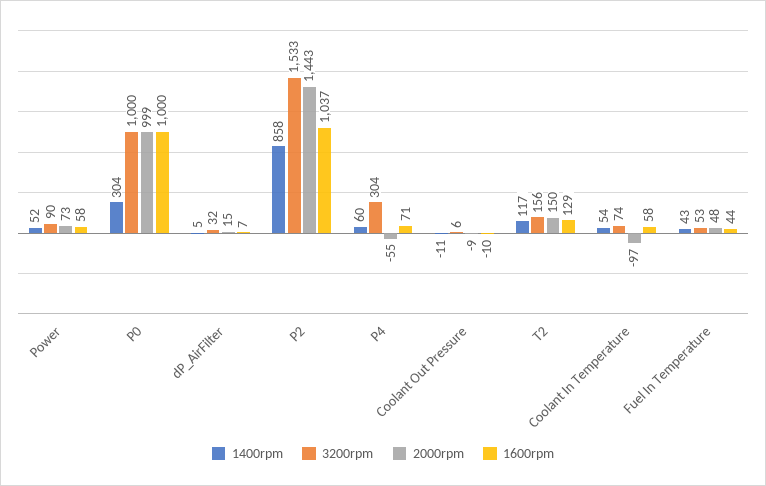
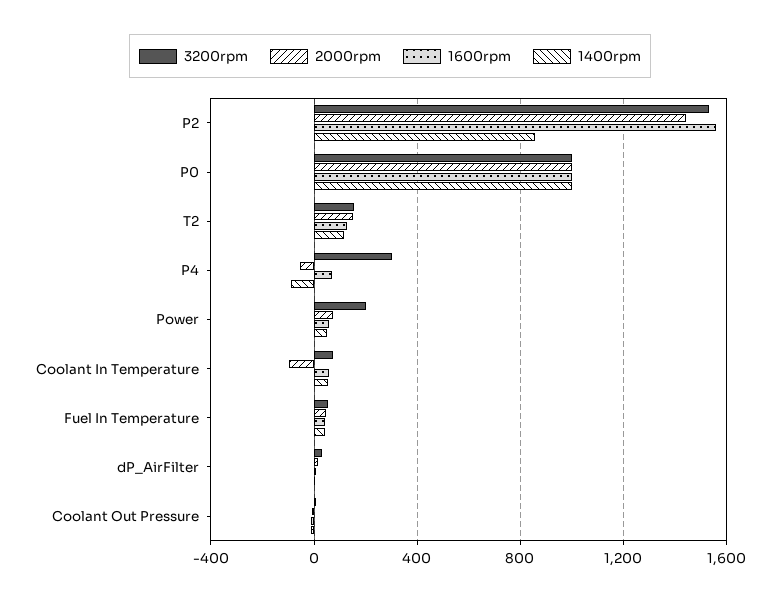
  {
    "1400rpm": {
      "Power": 52,
-     "P0": 304,
+     "P0": 1000,
      "dP_AirFilter": 5,
      "P2": 858,
-     "P4": 60,
+     "P4": -100,
      "Coolant Out Pressure": -11,
      "T2": 117,
      "Coolant In Temperature": 54,
      "Fuel In Temperature": 43
    },
    "3200rpm": {
-     "Power": 90,
+     "Power": 200,
      "P0": 1000,
      "dP_AirFilter": 32,
      "P2": 1533,
      "P4": 304,
      "Coolant Out Pressure": 6,
      "T2": 156,
      "Coolant In Temperature": 74,
      "Fuel In Temperature": 53
    },
    "2000rpm": {
      "Power": 73,
      "P0": 999,
      "dP_AirFilter": 15,
      "P2": 1443,
      "P4": -55,
      "Coolant Out Pressure": -9,
      "T2": 150,
      "Coolant In Temperature": -97,
      "Fuel In Temperature": 48
    },
    "1600rpm": {
      "Power": 58,
      "P0": 1000,
      "dP_AirFilter": 7,
-     "P2": 1037,
+     "P2": 1550,
      "P4": 71,
      "Coolant Out Pressure": -10,
      "T2": 129,
      "Coolant In Temperature": 58,
      "Fuel In Temperature": 44
    }
  }

